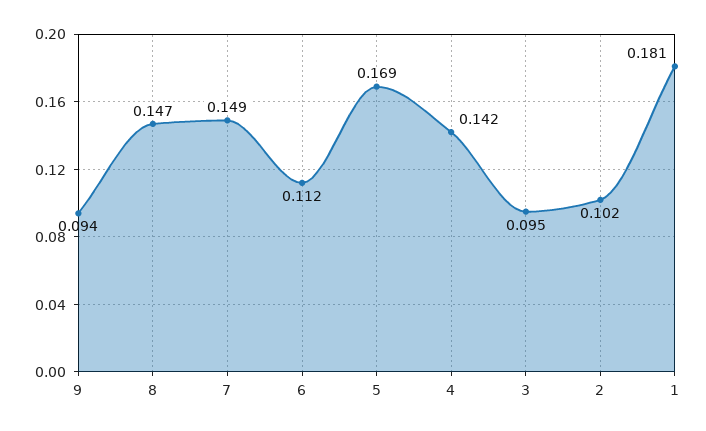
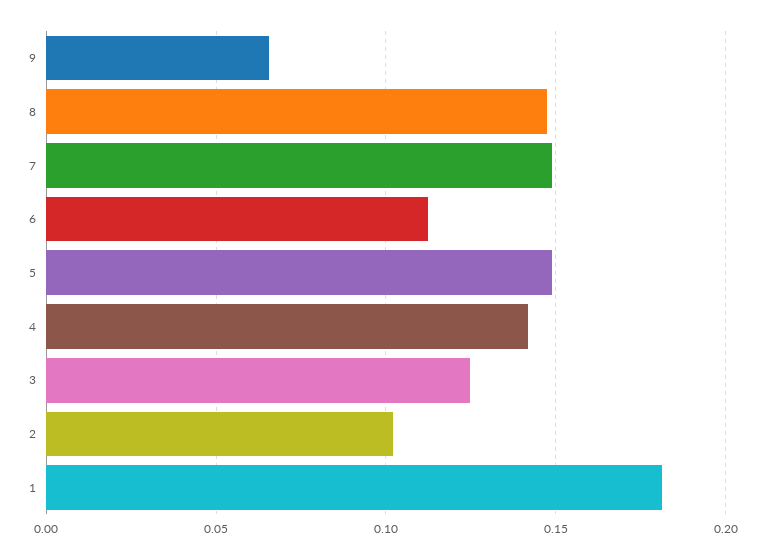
  {
-   "9": 0.094,
+   "9": 0.065,
    "8": 0.147,
    "7": 0.149,
    "6": 0.112,
-   "5": 0.169,
+   "5": 0.15,
    "4": 0.142,
-   "3": 0.095,
+   "3": 0.125,
    "2": 0.102,
    "1": 0.181
  }

